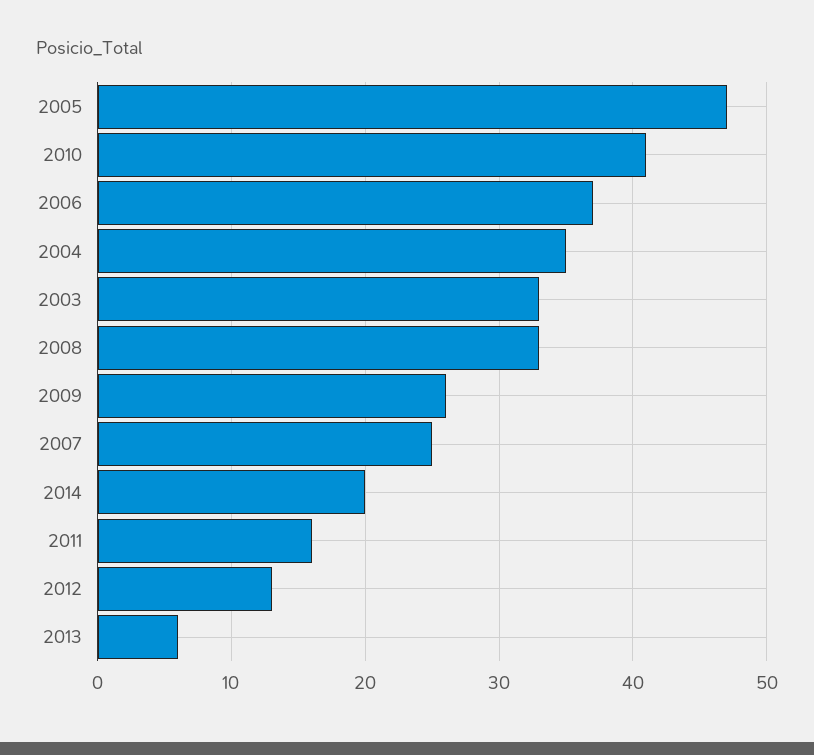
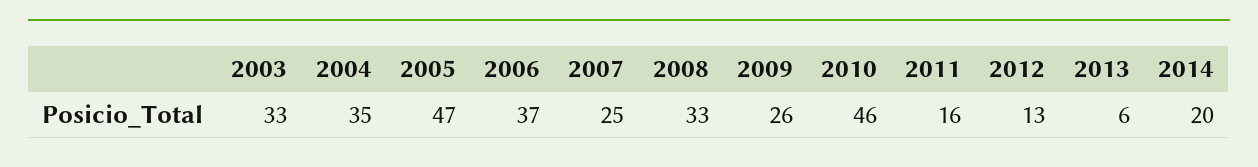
  {
    "2005": 47,
-   "2010": 41,
+   "2010": 46,
    "2006": 37,
    "2004": 35,
    "2003": 33,
    "2008": 33,
    "2009": 26,
    "2007": 25,
    "2014": 20,
    "2011": 16,
    "2012": 13,
    "2013": 6
  }

